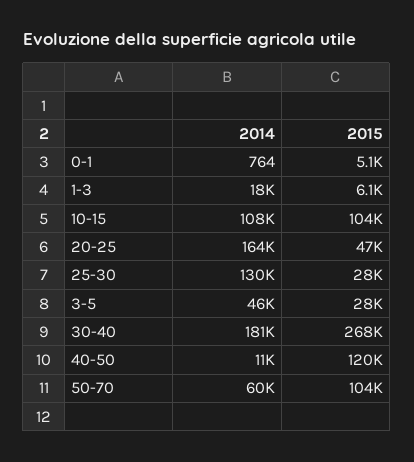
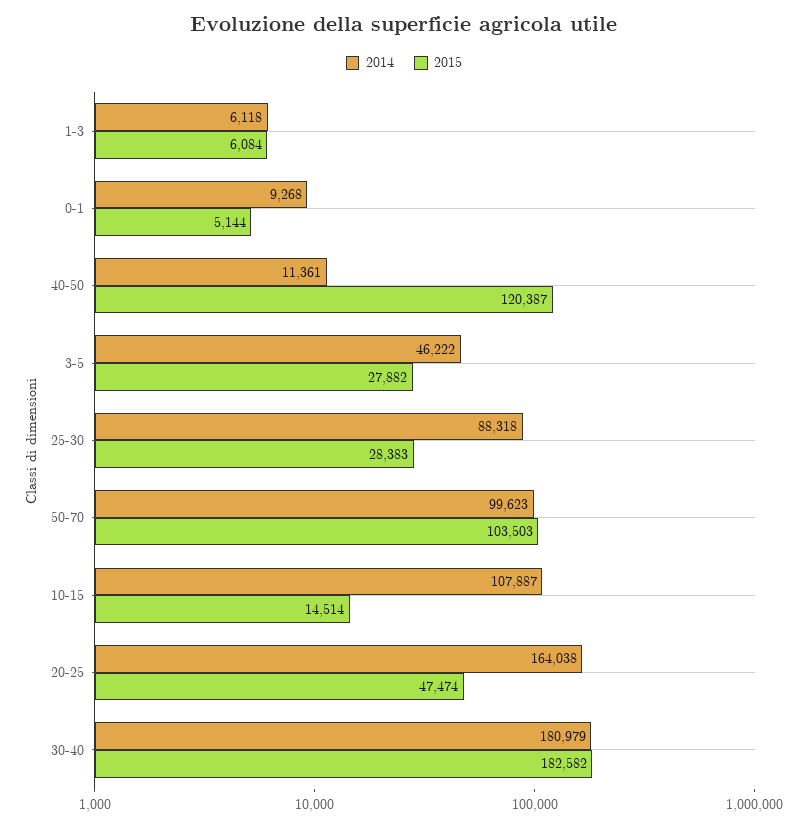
  {
    "2014": {
-     "0-1": 764,
+     "0-1": 9268,
-     "1-3": 18000,
+     "1-3": 6118,
      "10-15": 107887,
      "20-25": 164038,
-     "25-30": 130000,
+     "25-30": 88318,
      "3-5": 46222,
      "30-40": 180979,
      "40-50": 11361,
-     "50-70": 60000
+     "50-70": 99623
    },
    "2015": {
      "0-1": 5144,
      "1-3": 6084,
-     "10-15": 104000,
+     "10-15": 14514,
      "20-25": 47474,
      "25-30": 28383,
      "3-5": 27882,
-     "30-40": 268000,
+     "30-40": 182582,
      "40-50": 120387,
      "50-70": 103503
    }
  }

